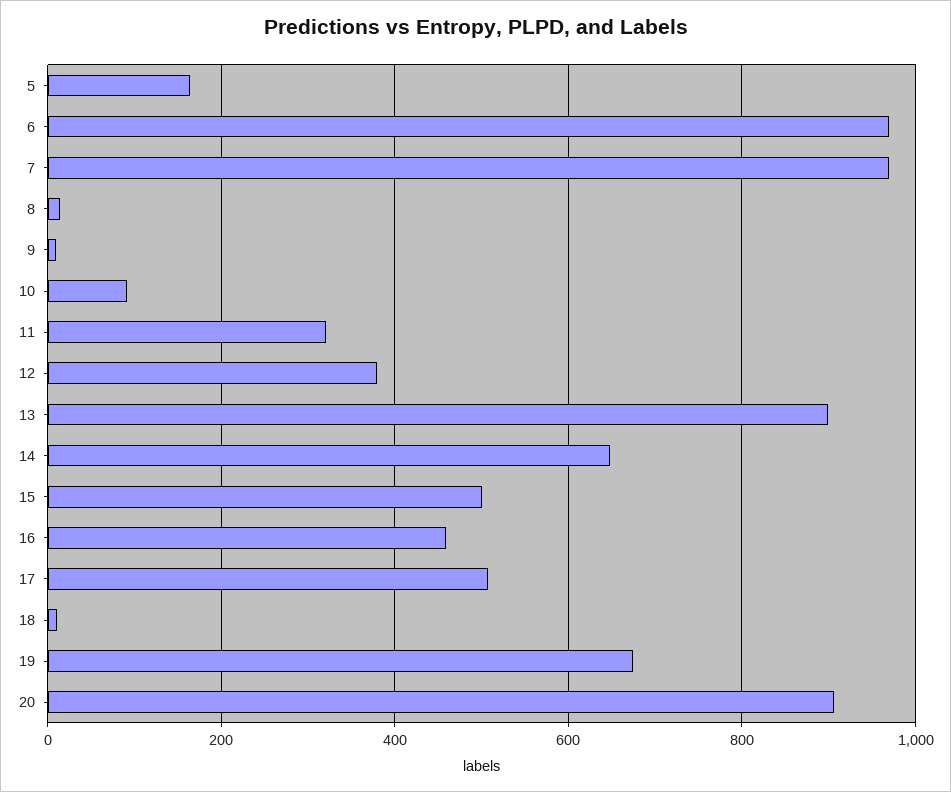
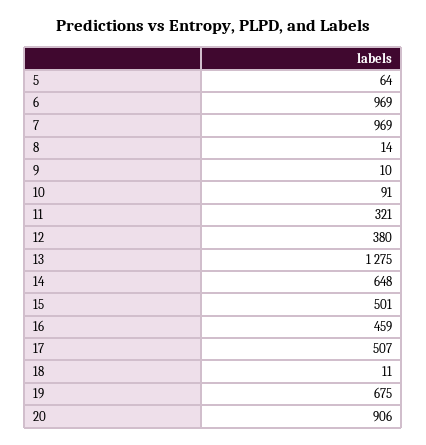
  {
-   "5": 160,
+   "5": 64,
    "6": 969,
    "7": 969,
    "8": 14,
    "9": 10,
    "10": 91,
    "11": 321,
    "12": 380,
-   "13": 900,
+   "13": 1275,
    "14": 648,
    "15": 501,
    "16": 459,
    "17": 507,
    "18": 11,
    "19": 675,
    "20": 906
  }

